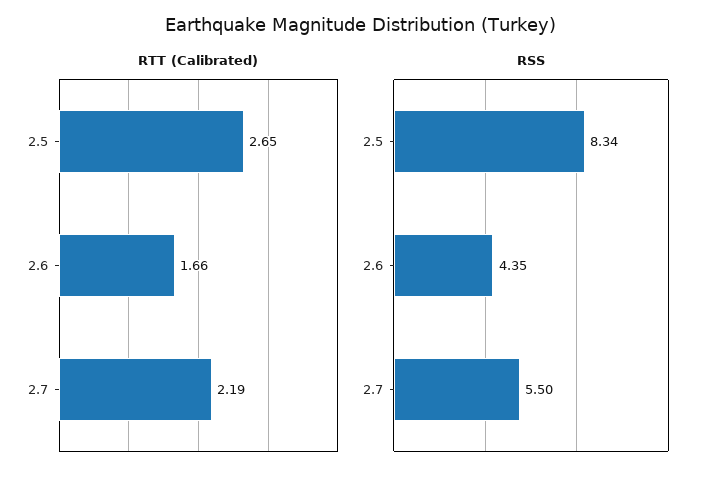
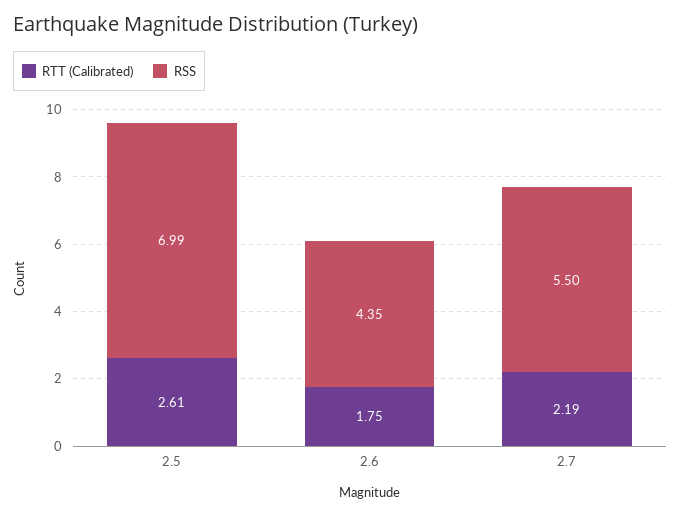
  {
    "RTT (Calibrated)": {
-     "2.5": 2.65,
+     "2.5": 2.61,
-     "2.6": 1.66,
+     "2.6": 1.75,
      "2.7": 2.19
    },
    "RSS": {
-     "2.5": 8.34,
+     "2.5": 6.99,
      "2.6": 4.35,
      "2.7": 5.5
    }
  }

